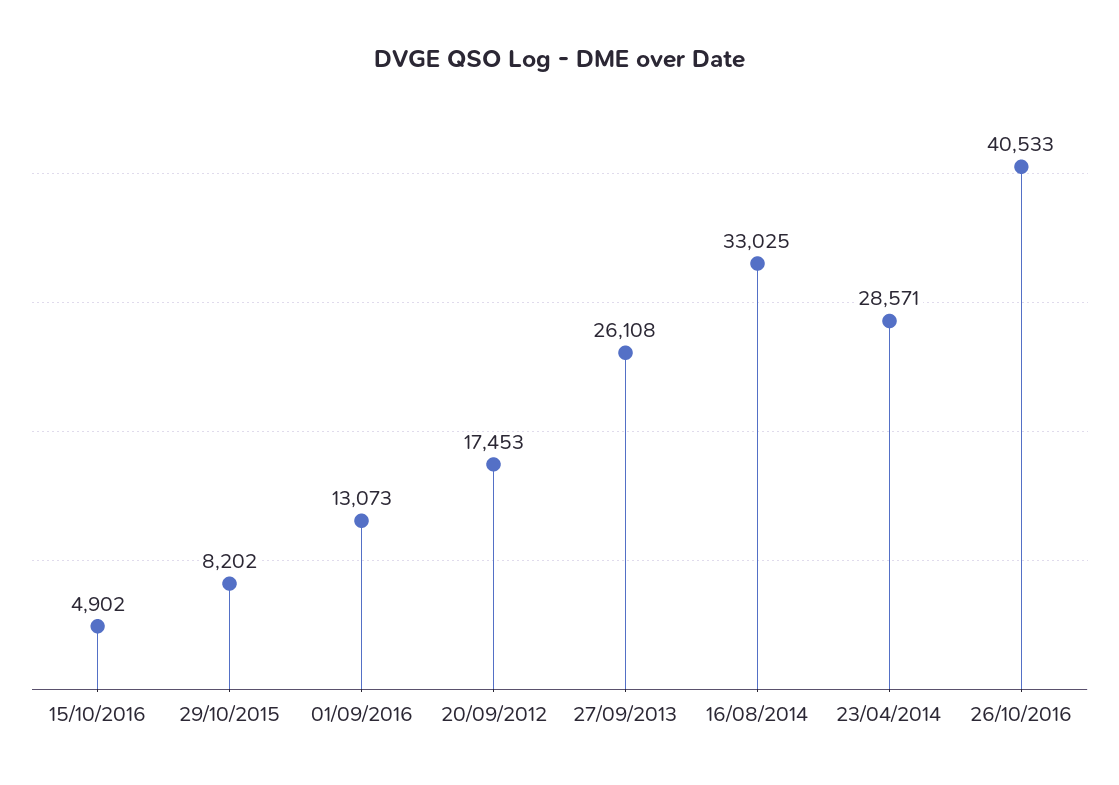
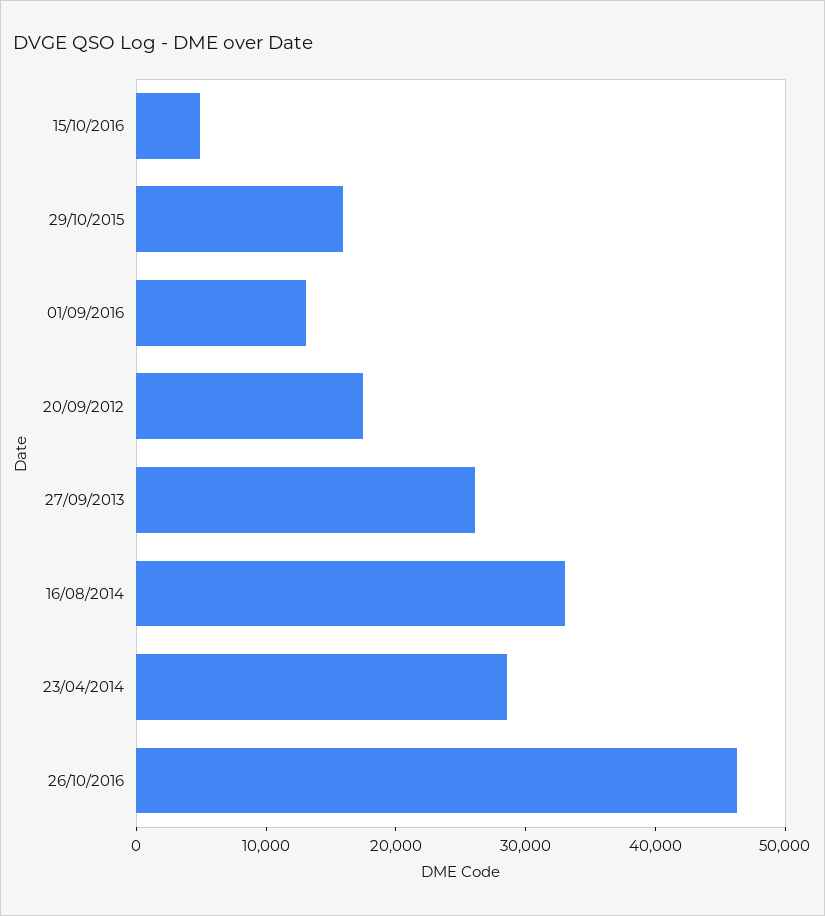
  {
    "15/10/2016": 4902,
-   "29/10/2015": 8202,
+   "29/10/2015": 16000,
    "01/09/2016": 13073,
    "20/09/2012": 17453,
    "27/09/2013": 26108,
    "16/08/2014": 33025,
    "23/04/2014": 28571,
-   "26/10/2016": 40533
+   "26/10/2016": 46000
  }

